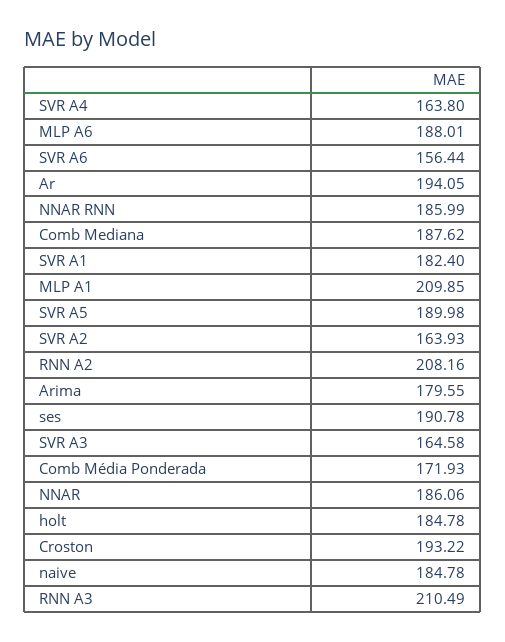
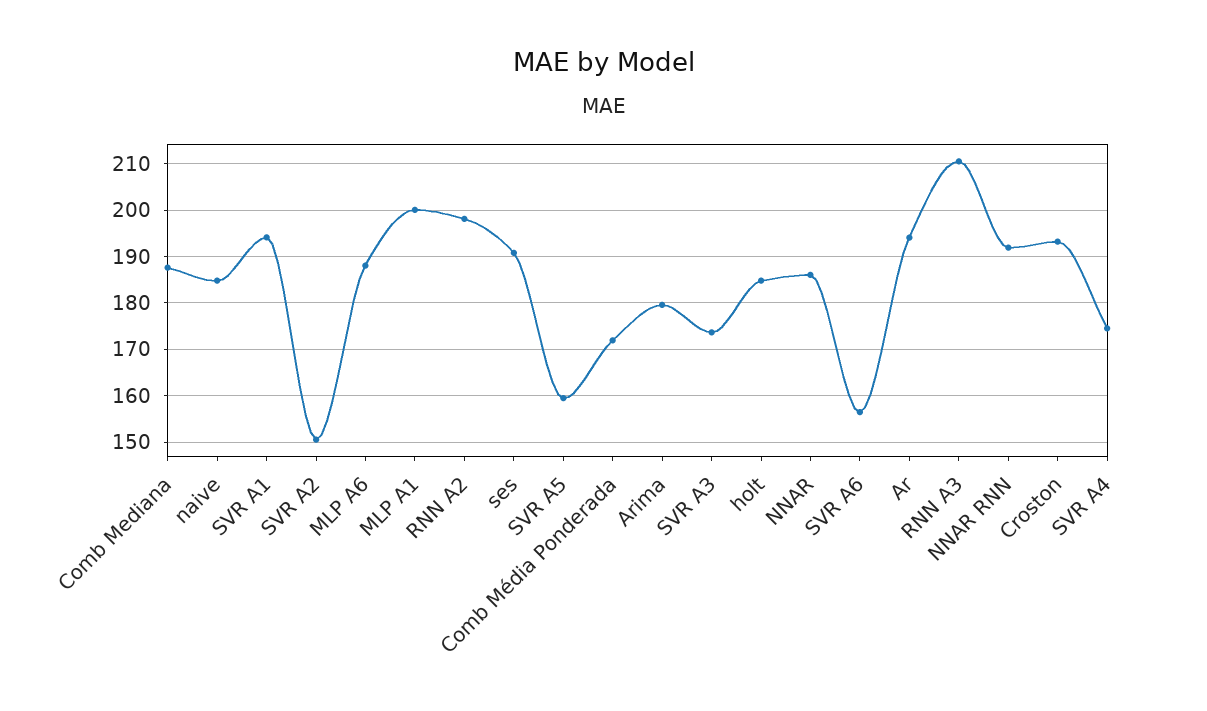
  {
-   "SVR A4": 163.8,
+   "SVR A4": 174,
    "MLP A6": 188.01,
    "SVR A6": 156.44,
    "Ar": 194.05,
-   "NNAR RNN": 185.99,
+   "NNAR RNN": 192,
    "Comb Mediana": 187.62,
-   "SVR A1": 182.4,
+   "SVR A1": 194,
-   "MLP A1": 209.85,
+   "MLP A1": 200,
-   "SVR A5": 189.98,
+   "SVR A5": 160,
-   "SVR A2": 163.93,
+   "SVR A2": 150,
-   "RNN A2": 208.16,
+   "RNN A2": 198,
    "Arima": 179.55,
    "ses": 190.78,
-   "SVR A3": 164.58,
+   "SVR A3": 174,
    "Comb Média Ponderada": 171.93,
    "NNAR": 186.06,
    "holt": 184.78,
    "Croston": 193.22,
    "naive": 184.78,
    "RNN A3": 210.49
  }

